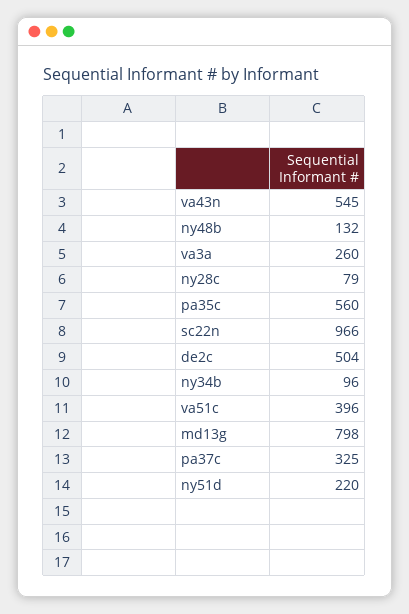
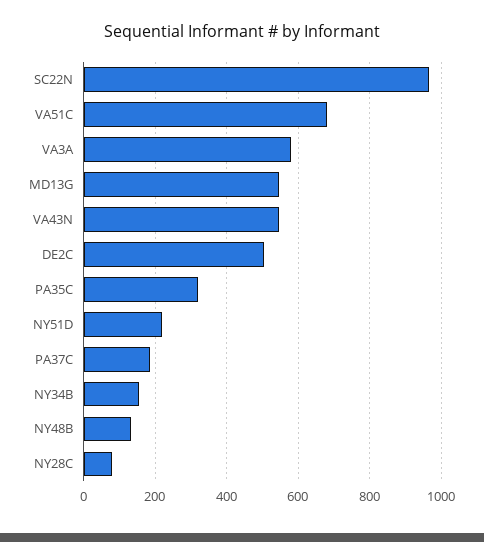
  {
    "va43n": 545,
    "ny48b": 132,
-   "va3a": 260,
+   "va3a": 580,
    "ny28c": 79,
-   "pa35c": 560,
+   "pa35c": 320,
    "sc22n": 966,
    "de2c": 504,
-   "ny34b": 96,
+   "ny34b": 160,
-   "va51c": 396,
+   "va51c": 680,
-   "md13g": 798,
+   "md13g": 540,
-   "pa37c": 325,
+   "pa37c": 180,
    "ny51d": 220
  }

